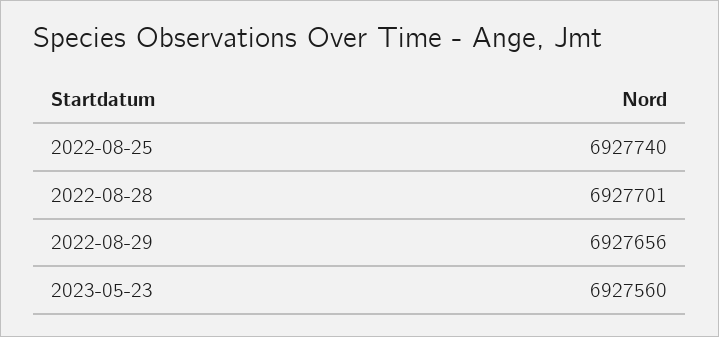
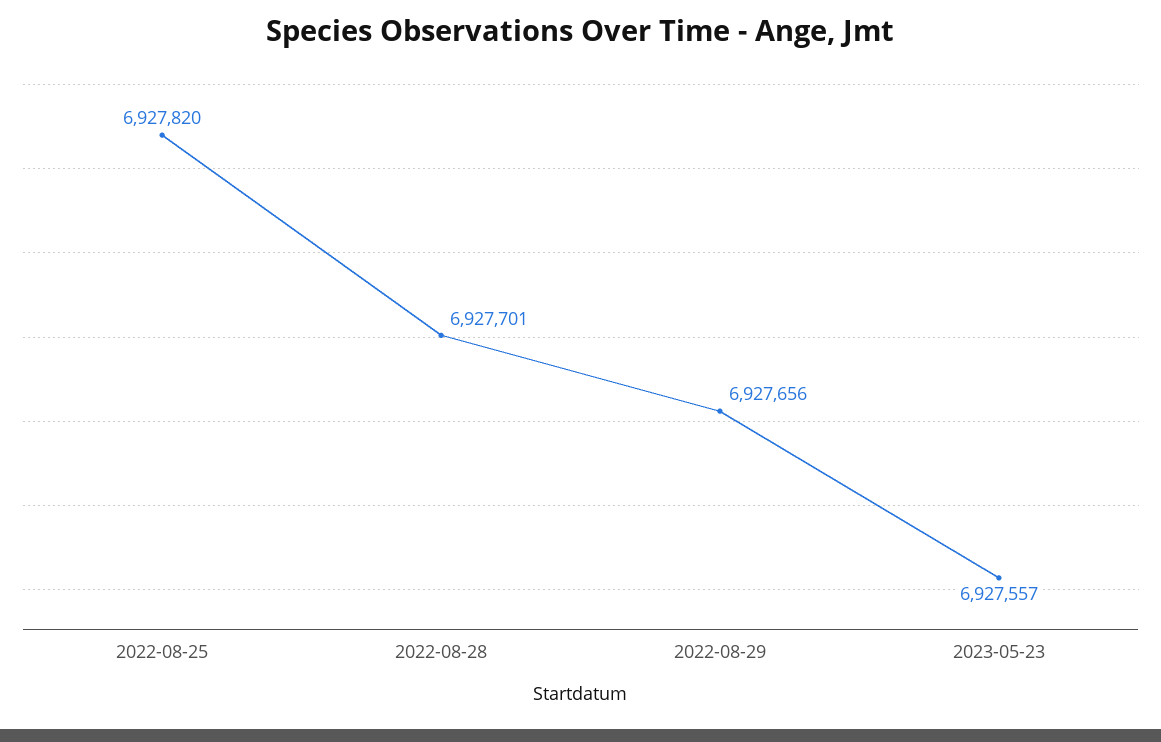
  {
-   "2022-08-25": 6927740,
+   "2022-08-25": 6927820,
    "2022-08-28": 6927701,
    "2022-08-29": 6927656,
-   "2023-05-23": 6927560
+   "2023-05-23": 6927557
  }

